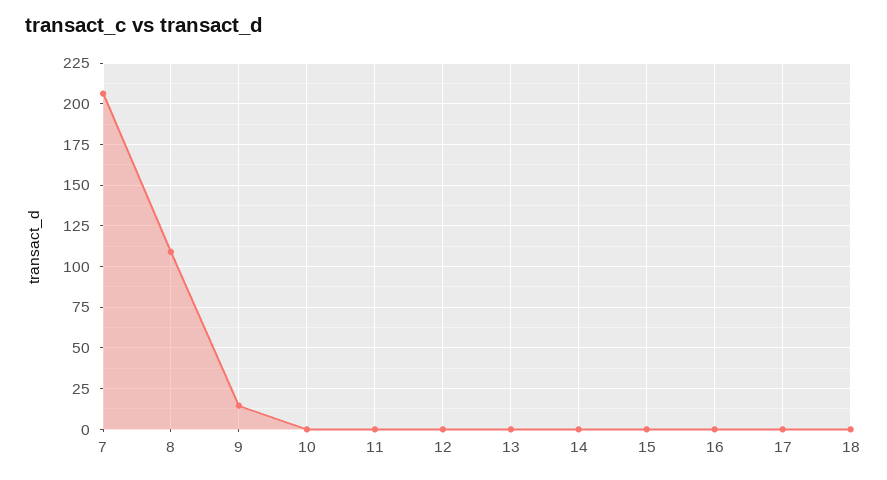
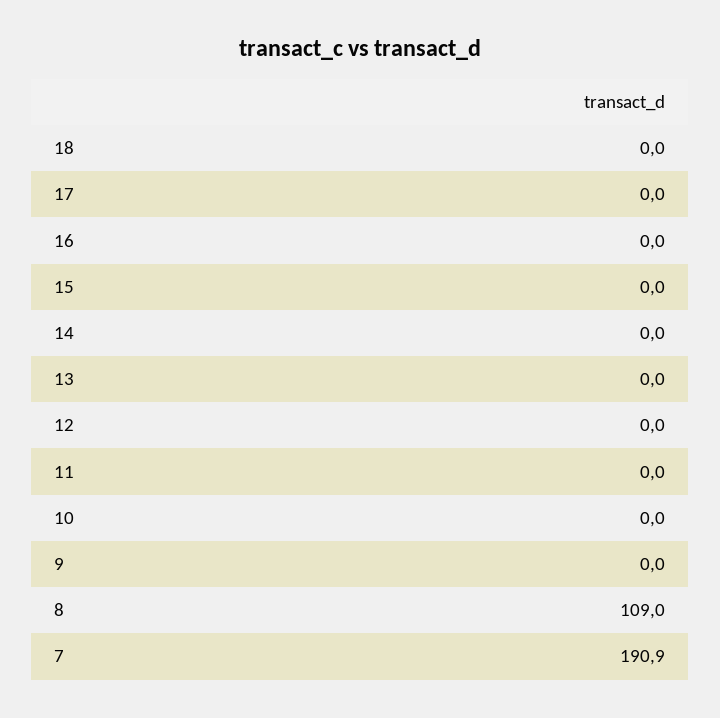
  {
-   "7": 205,
+   "7": 190.9,
    "8": 109,
-   "9": 15,
+   "9": 0,
    "10": 0,
    "11": 0,
    "12": 0,
    "13": 0,
    "14": 0,
    "15": 0,
    "16": 0,
    "17": 0,
    "18": 0
  }

